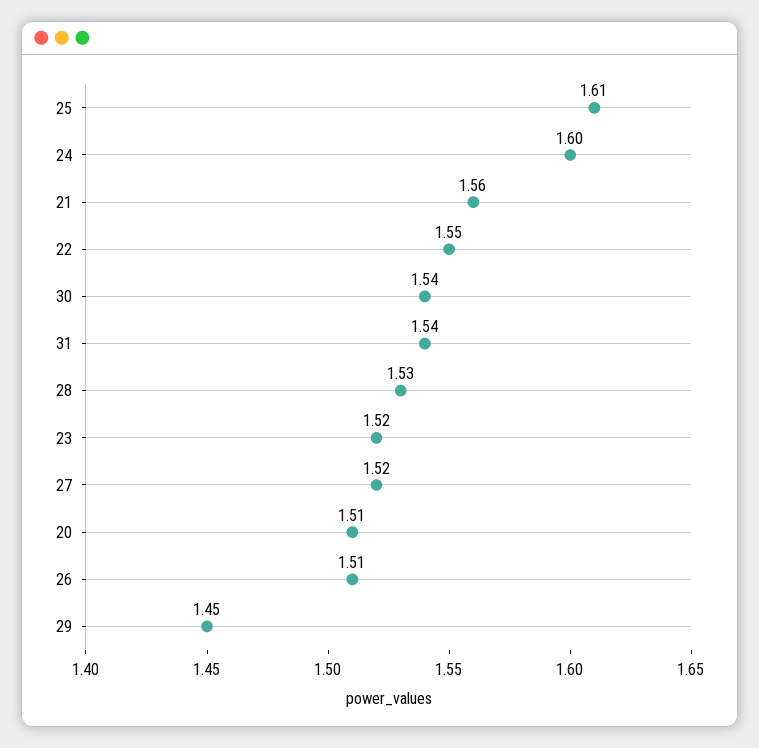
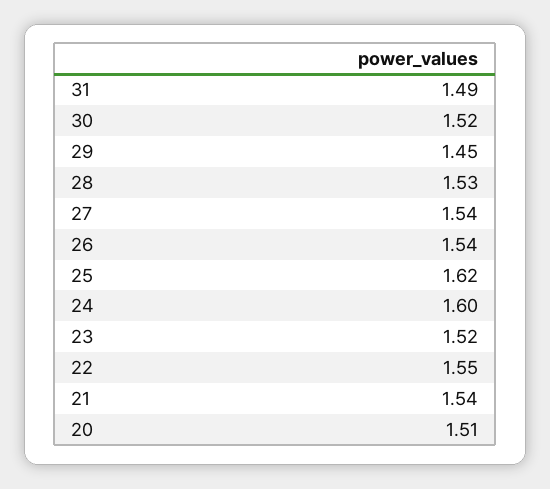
  {
-   "25": 1.61,
+   "25": 1.62,
    "24": 1.6,
-   "21": 1.56,
+   "21": 1.54,
    "22": 1.55,
-   "30": 1.54,
+   "30": 1.52,
-   "31": 1.54,
+   "31": 1.49,
    "28": 1.53,
    "23": 1.52,
-   "27": 1.52,
+   "27": 1.54,
    "20": 1.51,
-   "26": 1.51,
+   "26": 1.54,
    "29": 1.45
  }

